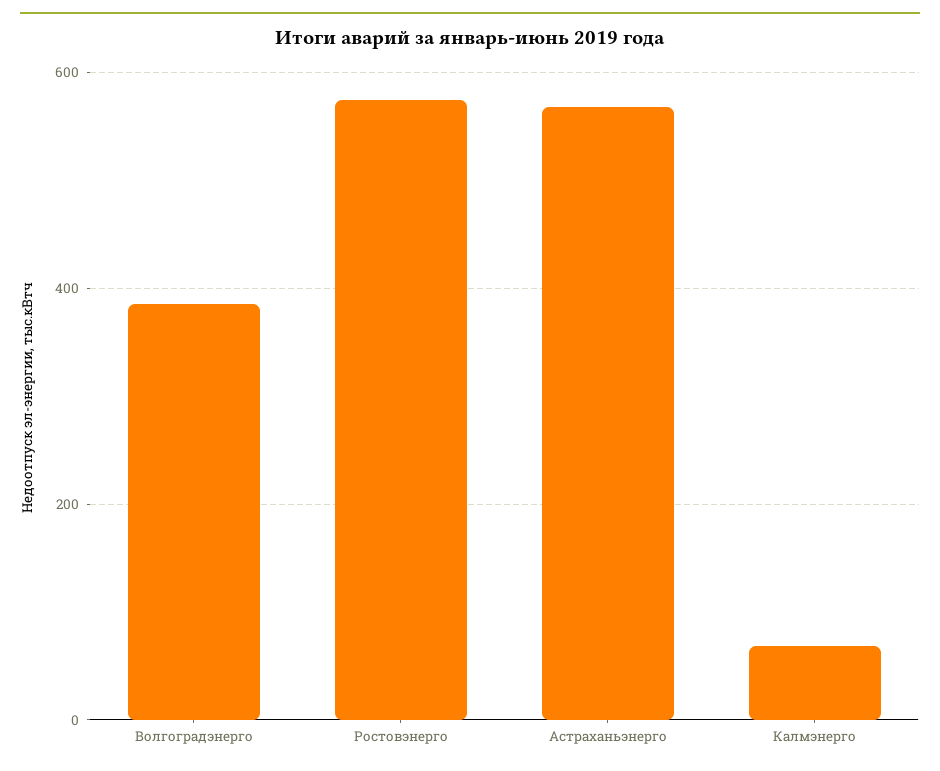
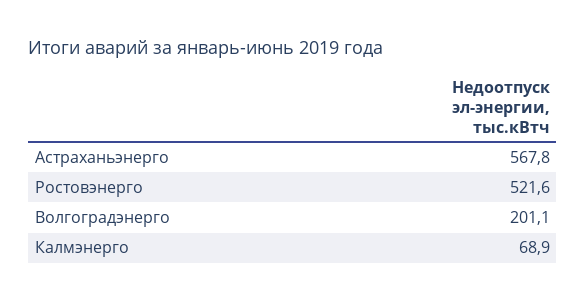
  {
-   "Волгоградэнерго": 380,
+   "Волгоградэнерго": 201.1,
-   "Ростовэнерго": 580,
+   "Ростовэнерго": 521.6,
    "Астраханьэнерго": 567.8,
    "Калмэнерго": 68.9
  }

